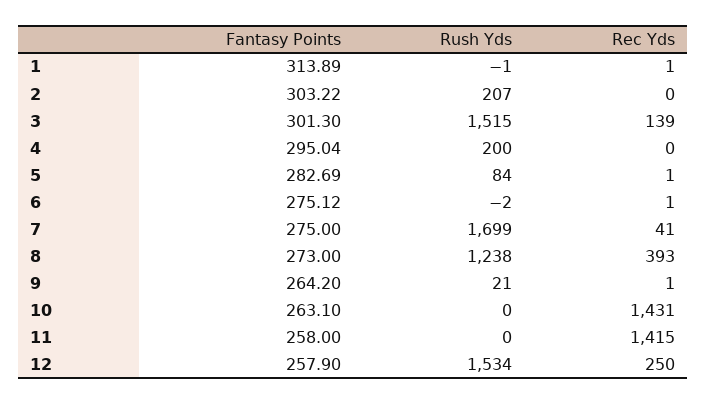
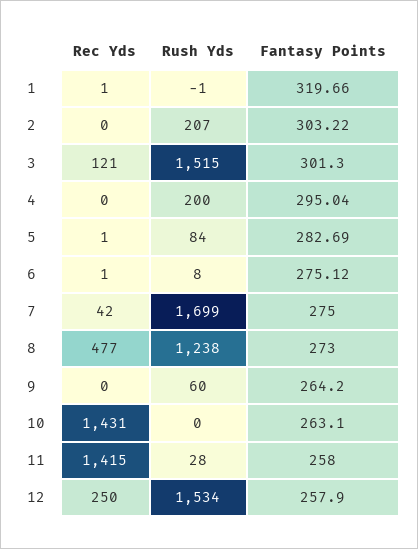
  {
    "Fantasy Points": {
-     "1": 313.89,
+     "1": 319.66,
      "2": 303.22,
      "3": 301.3,
      "4": 295.04,
      "5": 282.69,
      "6": 275.12,
      "7": 275,
      "8": 273,
      "9": 264.2,
      "10": 263.1,
      "11": 258,
      "12": 257.9
    },
    "Rush Yds": {
      "1": -1,
      "2": 207,
      "3": 1515,
      "4": 200,
      "5": 84,
-     "6": -2,
+     "6": 8,
      "7": 1699,
      "8": 1238,
-     "9": 21,
+     "9": 60,
      "10": 0,
-     "11": 0,
+     "11": 28,
      "12": 1534
    },
    "Rec Yds": {
      "1": 1,
      "2": 0,
-     "3": 139,
+     "3": 121,
      "4": 0,
      "5": 1,
      "6": 1,
-     "7": 41,
+     "7": 42,
-     "8": 393,
+     "8": 477,
-     "9": 1,
+     "9": 0,
      "10": 1431,
      "11": 1415,
      "12": 250
    }
  }

